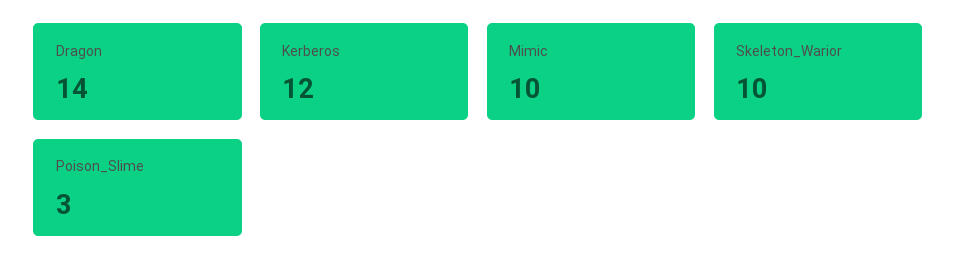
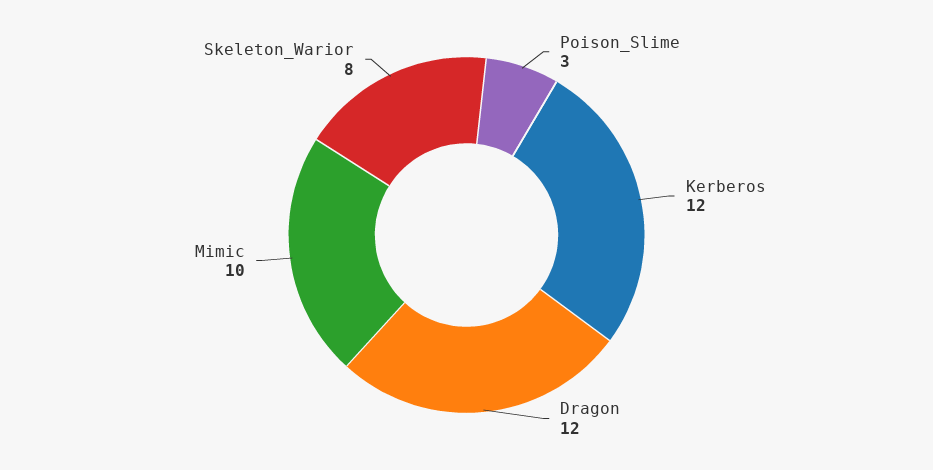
  {
-   "Dragon": 14,
+   "Dragon": 12,
    "Kerberos": 12,
    "Mimic": 10,
-   "Skeleton_Warior": 10,
+   "Skeleton_Warior": 8,
    "Poison_Slime": 3
  }

